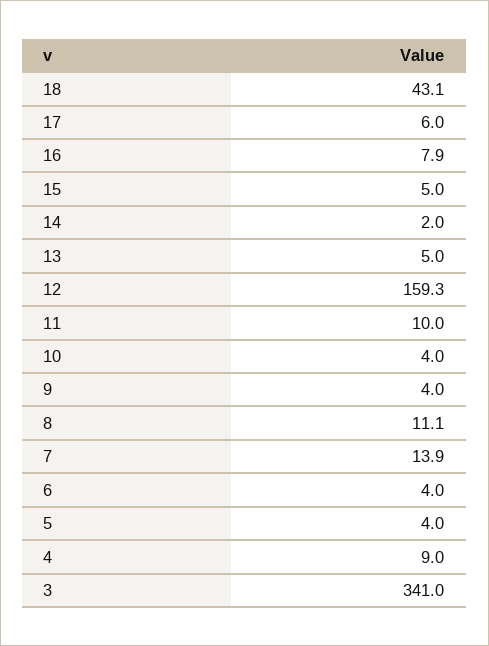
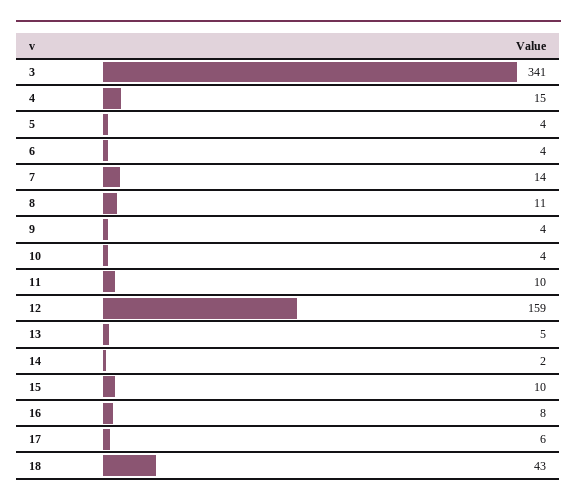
  {
    "18": 43.1,
    "17": 6,
    "16": 7.9,
-   "15": 5,
+   "15": 10,
    "14": 2,
    "13": 5,
    "12": 159.3,
    "11": 10,
    "10": 4,
    "9": 4,
    "8": 11.1,
    "7": 13.9,
    "6": 4,
    "5": 4,
-   "4": 9,
+   "4": 15,
    "3": 341
  }

